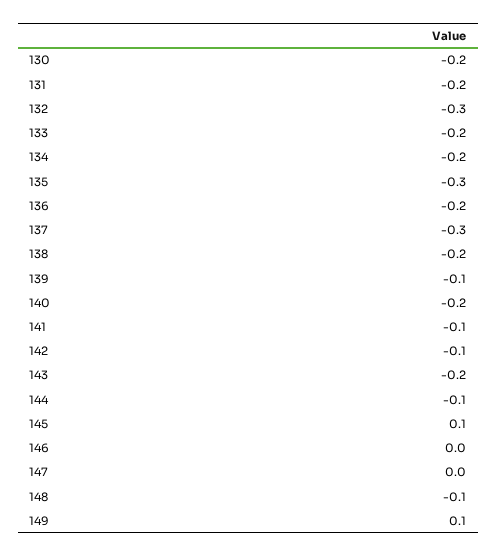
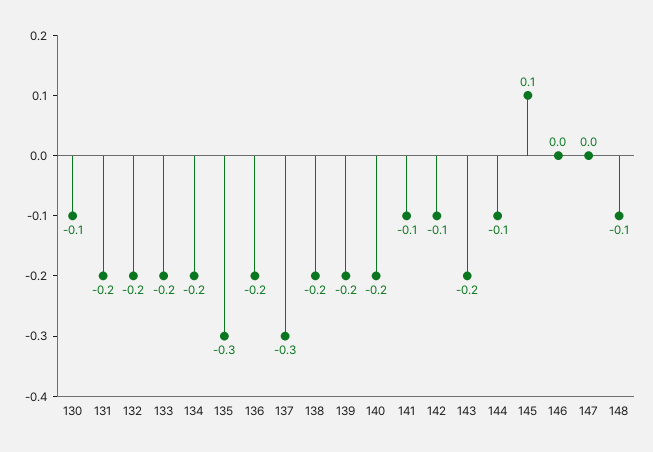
  {
-   "130": -0.2,
+   "130": -0.1,
    "131": -0.2,
-   "132": -0.3,
+   "132": -0.2,
    "133": -0.2,
    "134": -0.2,
    "135": -0.3,
    "136": -0.2,
    "137": -0.3,
    "138": -0.2,
-   "139": -0.1,
+   "139": -0.2,
    "140": -0.2,
    "141": -0.1,
    "142": -0.1,
    "143": -0.2,
    "144": -0.1,
    "145": 0.1,
    "146": 0,
    "147": 0,
-   "148": -0.1,
+   "148": -0.1
-   "149": 0.1
  }

